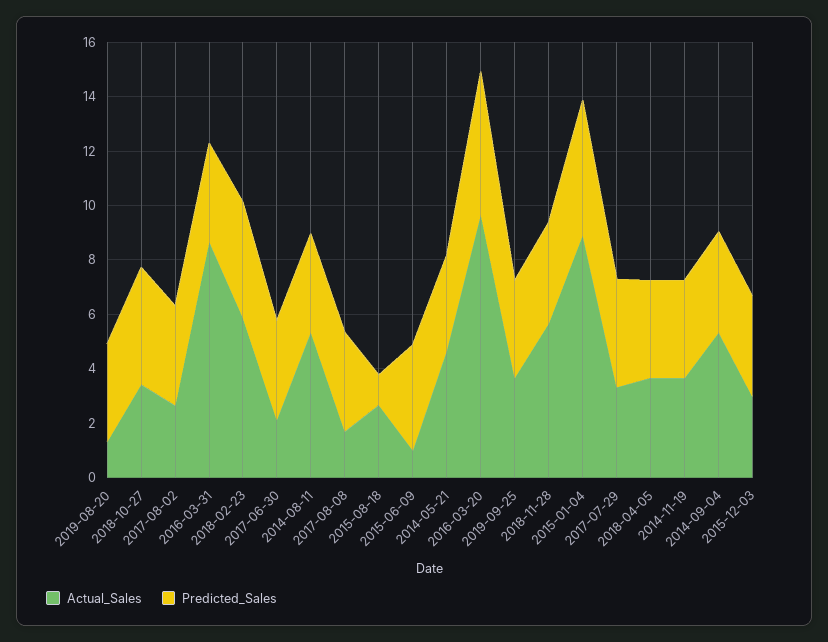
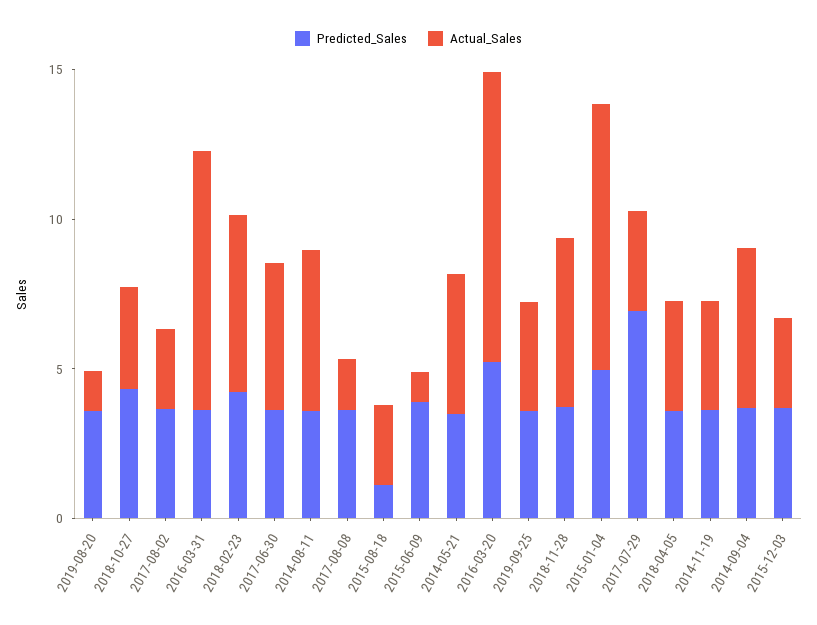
  {
    "Actual_Sales": {
      "2019-08-20": 1.5,
      "2018-10-27": 3.5,
      "2017-08-02": 2.5,
      "2016-03-31": 8.5,
      "2018-02-23": 6,
-     "2017-06-30": 2,
+     "2017-06-30": 5,
      "2014-08-11": 5.5,
      "2017-08-08": 1.5,
      "2015-08-18": 2.5,
      "2015-06-09": 1,
      "2014-05-21": 4.5,
      "2016-03-20": 9.5,
      "2019-09-25": 3.5,
      "2018-11-28": 5.5,
      "2015-01-04": 9,
      "2017-07-29": 3.5,
      "2018-04-05": 3.5,
      "2014-11-19": 3.5,
      "2014-09-04": 5.5,
      "2015-12-03": 3
    },
    "Predicted_Sales": {
      "2019-08-20": 3.5,
      "2018-10-27": 4.5,
      "2017-08-02": 3.5,
      "2016-03-31": 3.5,
      "2018-02-23": 4,
      "2017-06-30": 3.5,
      "2014-08-11": 3.5,
      "2017-08-08": 3.5,
      "2015-08-18": 1,
      "2015-06-09": 4,
      "2014-05-21": 3.5,
      "2016-03-20": 5,
      "2019-09-25": 3.5,
      "2018-11-28": 3.5,
      "2015-01-04": 5,
-     "2017-07-29": 4,
+     "2017-07-29": 7,
      "2018-04-05": 3.5,
      "2014-11-19": 3.5,
      "2014-09-04": 3.5,
      "2015-12-03": 3.5
    }
  }

